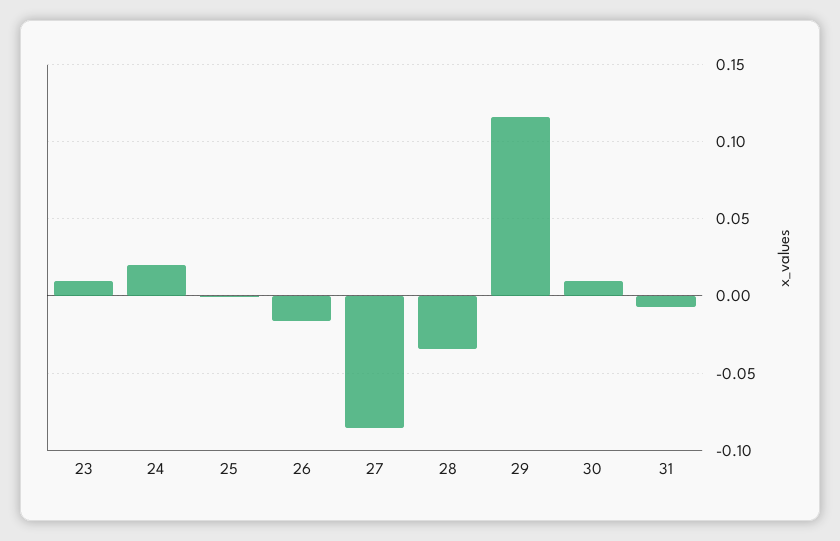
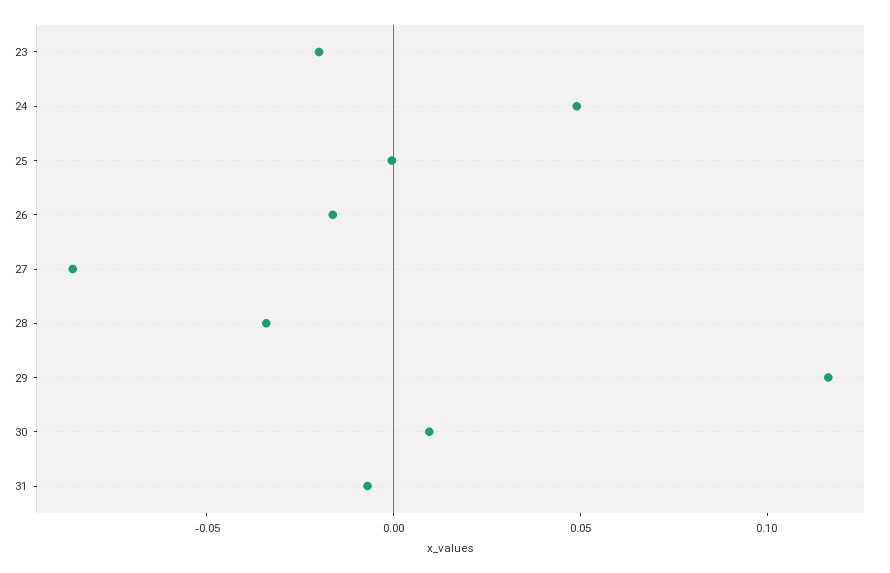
  {
-   "23": 0.01,
+   "23": -0.02,
-   "24": 0.02,
+   "24": 0.05,
    "25": 0,
    "26": -0.015,
    "27": -0.085,
    "28": -0.035,
    "29": 0.115,
    "30": 0.01,
    "31": -0.005
  }

